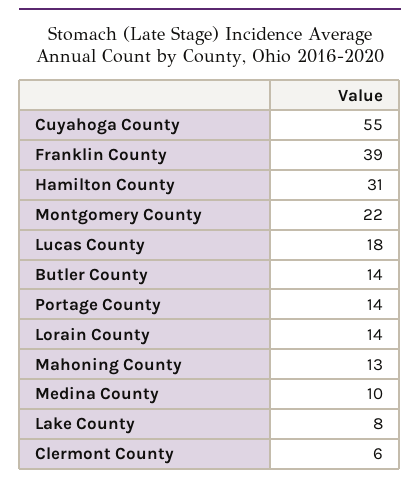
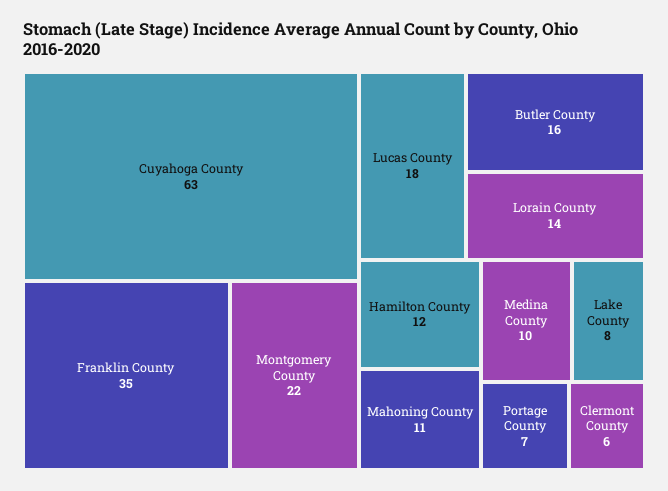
  {
-   "Cuyahoga County": 55,
+   "Cuyahoga County": 63,
-   "Franklin County": 39,
+   "Franklin County": 35,
-   "Hamilton County": 31,
+   "Hamilton County": 12,
    "Montgomery County": 22,
    "Lucas County": 18,
-   "Butler County": 14,
+   "Butler County": 16,
-   "Portage County": 14,
+   "Portage County": 7,
    "Lorain County": 14,
-   "Mahoning County": 13,
+   "Mahoning County": 11,
    "Medina County": 10,
    "Lake County": 8,
    "Clermont County": 6
  }

